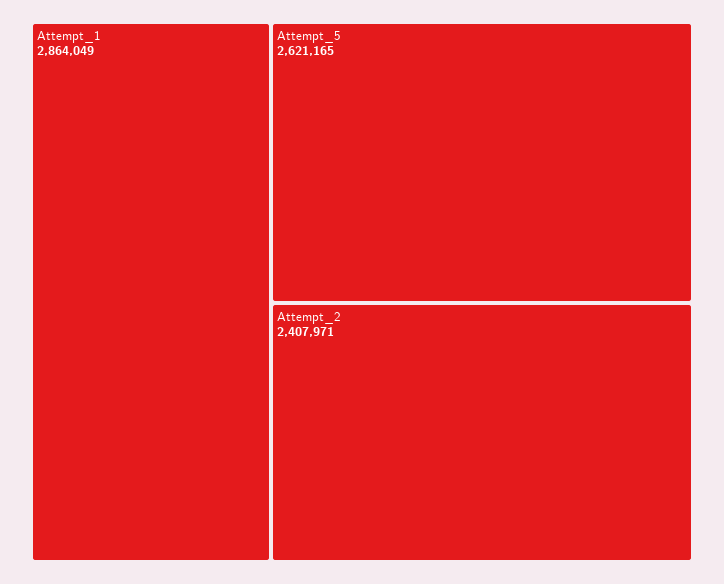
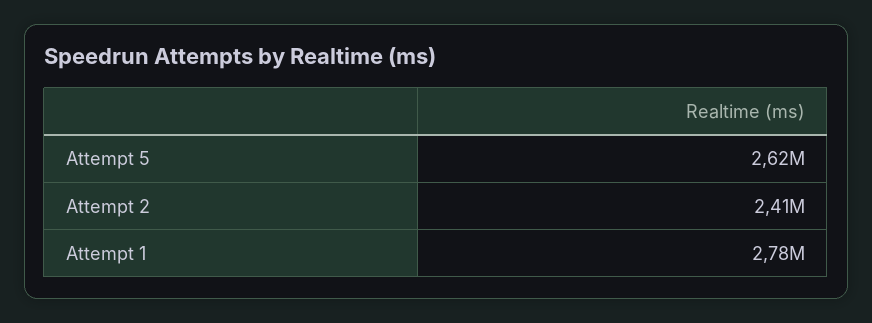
  {
-   "Attempt_1": 2864049,
+   "Attempt_1": 2780000,
    "Attempt_5": 2621165,
    "Attempt_2": 2407971
  }

